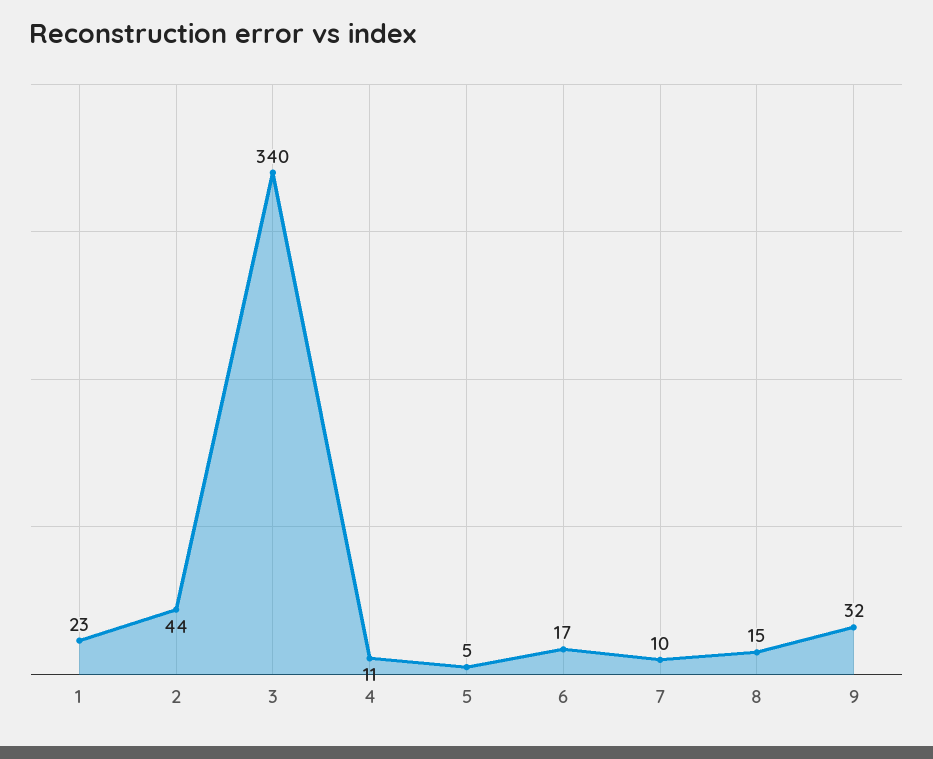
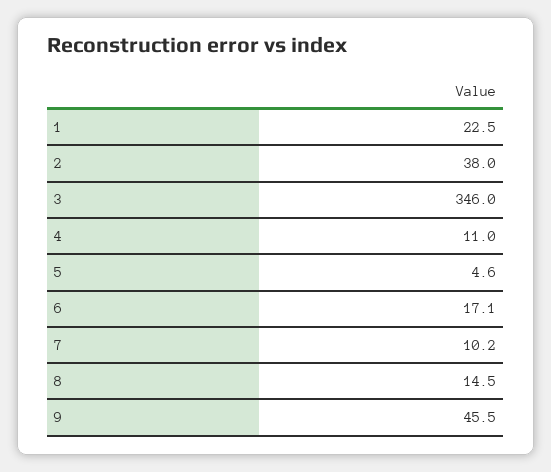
  {
    "1": 22.5,
-   "2": 44,
+   "2": 38,
-   "3": 340,
+   "3": 346,
    "4": 11,
    "5": 4.6,
    "6": 17.1,
    "7": 10.2,
    "8": 14.5,
-   "9": 32
+   "9": 45.5
  }

